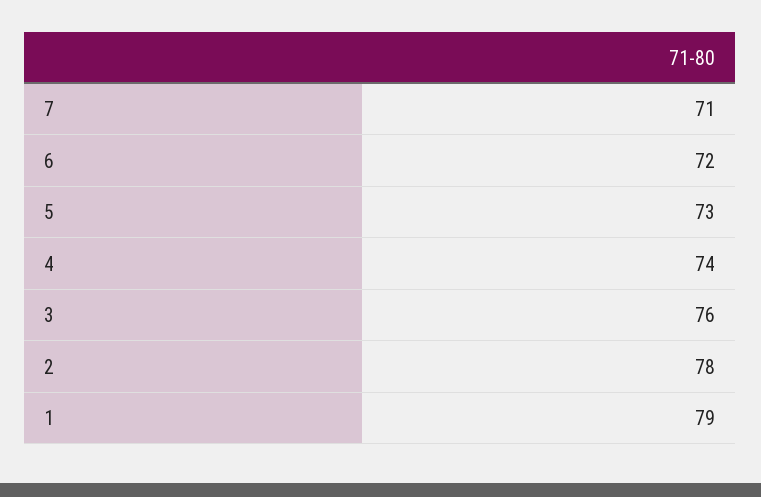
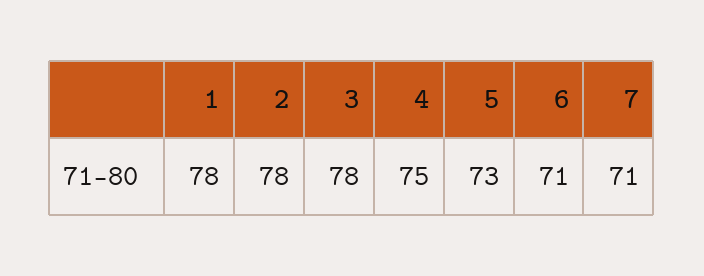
  {
    "7": 71,
-   "6": 72,
+   "6": 71,
    "5": 73,
-   "4": 74,
+   "4": 75,
-   "3": 76,
+   "3": 78,
    "2": 78,
-   "1": 79
+   "1": 78
  }

